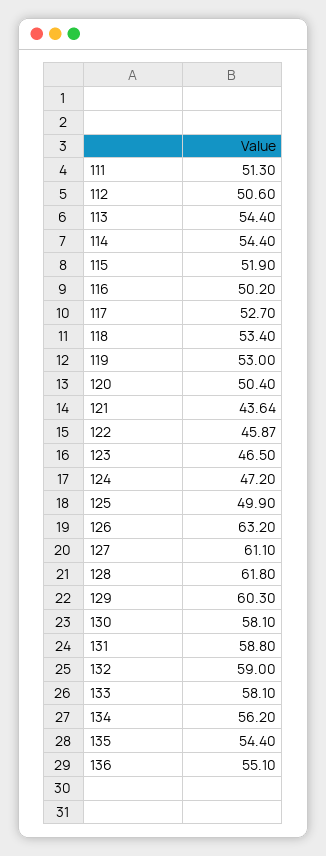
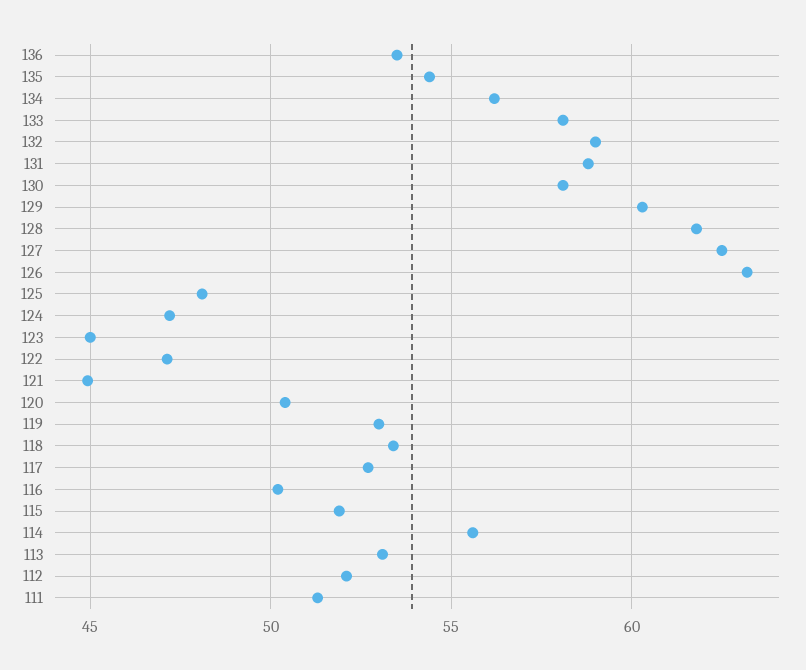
  {
    "111": 51.3,
-   "112": 50.6,
+   "112": 52,
-   "113": 54.4,
+   "113": 53,
-   "114": 54.4,
+   "114": 55.5,
    "115": 51.9,
    "116": 50.2,
    "117": 52.7,
    "118": 53.4,
    "119": 53,
    "120": 50.4,
-   "121": 43.64,
+   "121": 45,
-   "122": 45.87,
+   "122": 47,
-   "123": 46.5,
+   "123": 45,
    "124": 47.2,
-   "125": 49.9,
+   "125": 48,
    "126": 63.2,
-   "127": 61.1,
+   "127": 62.5,
    "128": 61.8,
    "129": 60.3,
    "130": 58.1,
    "131": 58.8,
    "132": 59,
    "133": 58.1,
    "134": 56.2,
    "135": 54.4,
-   "136": 55.1
+   "136": 53.5
  }

